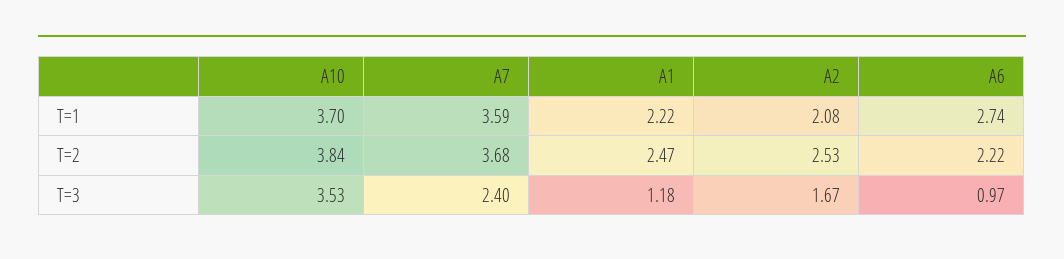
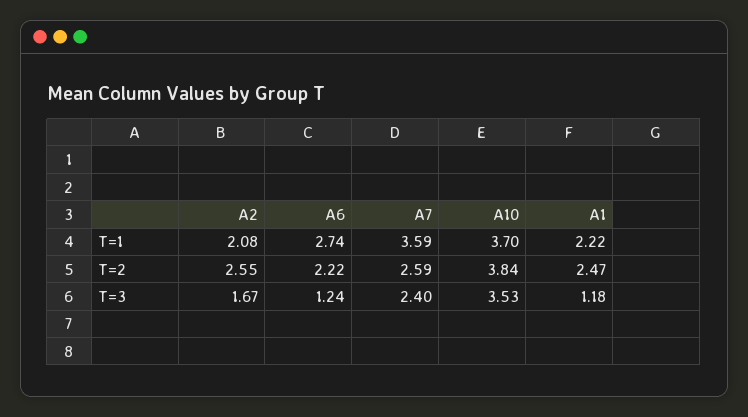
  {
    "A10": {
      "T=1": 3.7,
      "T=2": 3.84,
      "T=3": 3.53
    },
    "A7": {
      "T=1": 3.59,
-     "T=2": 3.68,
+     "T=2": 2.59,
      "T=3": 2.4
    },
    "A1": {
      "T=1": 2.22,
      "T=2": 2.47,
      "T=3": 1.18
    },
    "A2": {
      "T=1": 2.08,
-     "T=2": 2.53,
+     "T=2": 2.55,
      "T=3": 1.67
    },
    "A6": {
      "T=1": 2.74,
      "T=2": 2.22,
-     "T=3": 0.97
+     "T=3": 1.24
    }
  }

